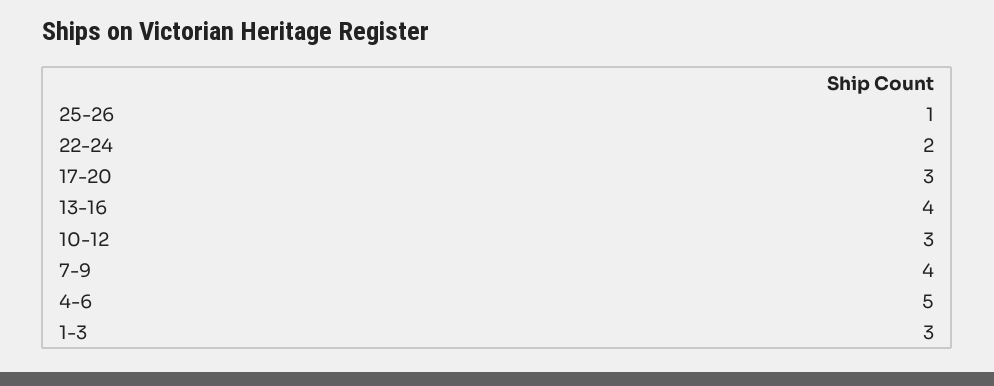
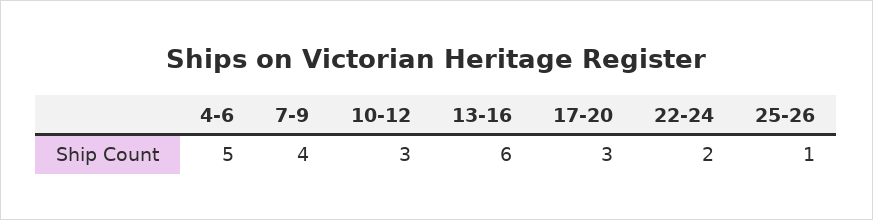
  {
    "25-26": 1,
    "22-24": 2,
    "17-20": 3,
-   "13-16": 4,
+   "13-16": 6,
    "10-12": 3,
    "7-9": 4,
-   "4-6": 5,
+   "4-6": 5
-   "1-3": 3
  }

